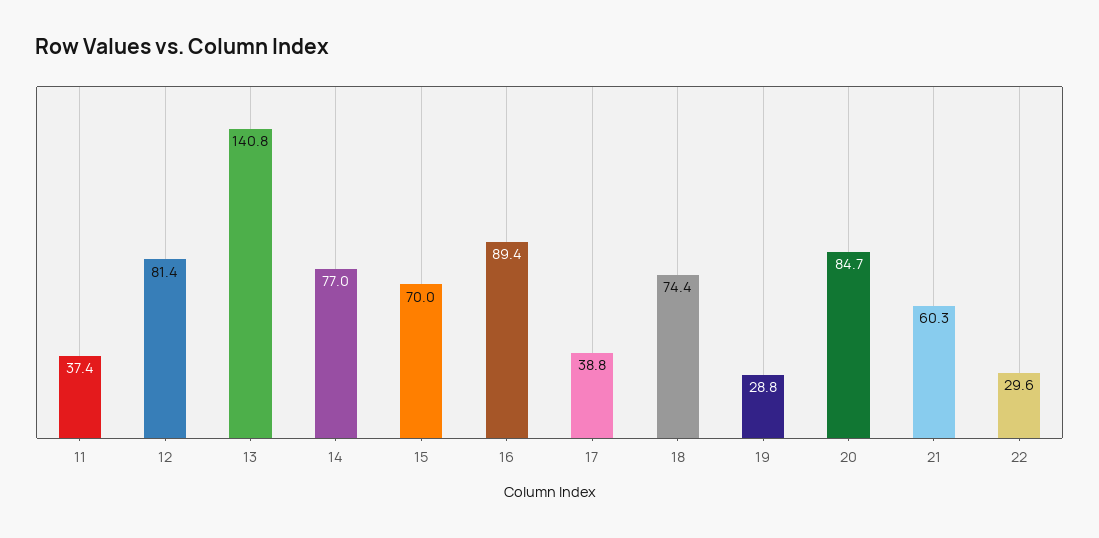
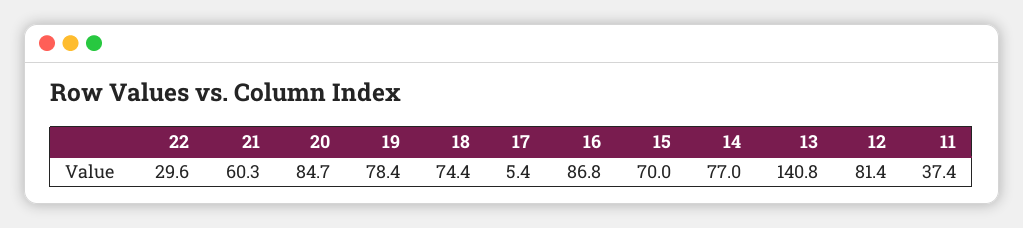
  {
    "11": 37.4,
    "12": 81.4,
    "13": 140.8,
    "14": 77,
    "15": 70,
-   "16": 89.4,
+   "16": 86.8,
-   "17": 38.8,
+   "17": 5.4,
    "18": 74.4,
-   "19": 28.8,
+   "19": 78.4,
    "20": 84.7,
    "21": 60.3,
    "22": 29.6
  }

